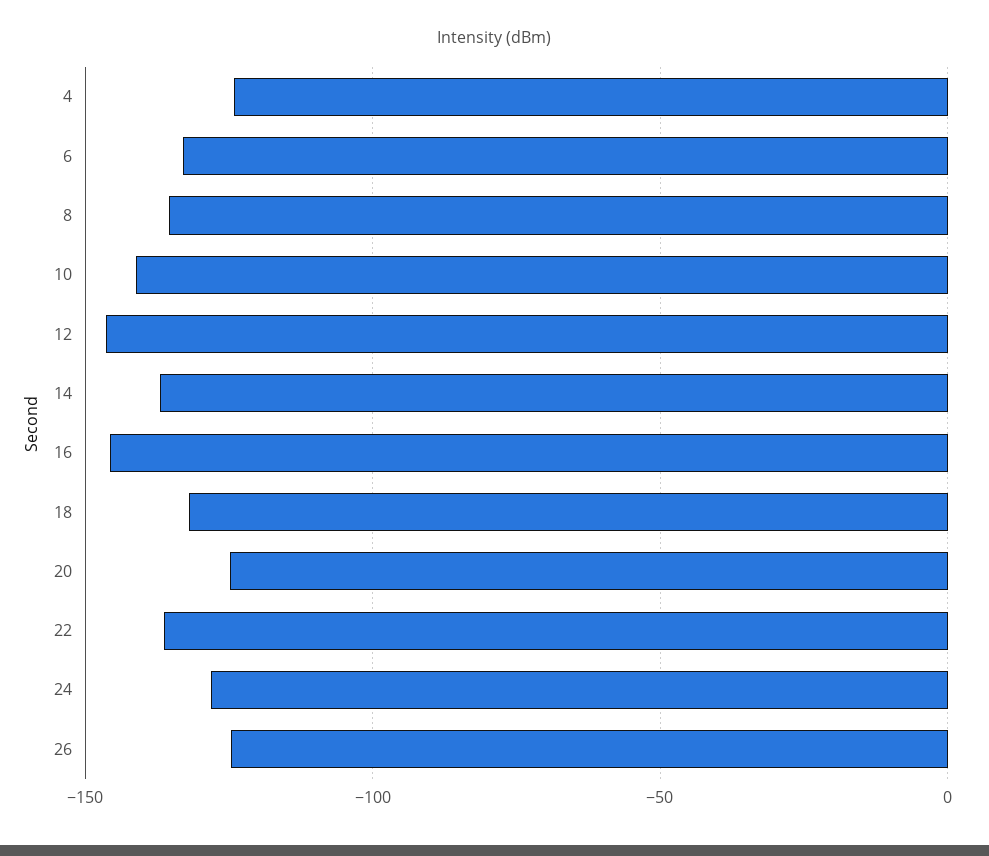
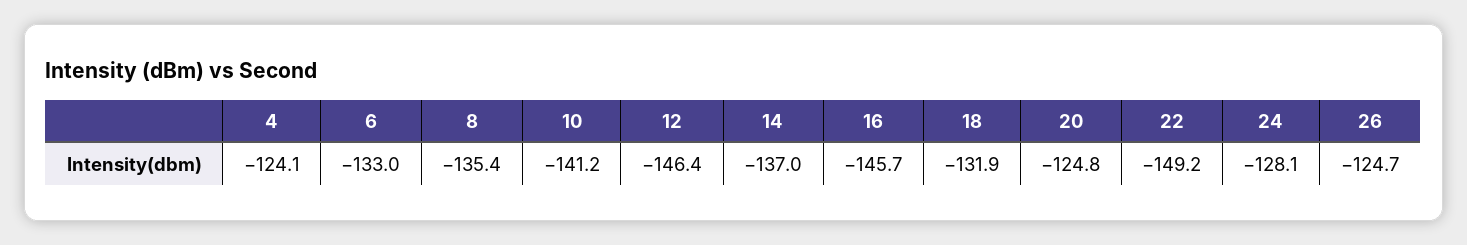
  {
    "4": -124.1,
    "6": -133,
    "8": -135.4,
    "10": -141.2,
    "12": -146.4,
    "14": -137,
    "16": -145.7,
    "18": -131.9,
    "20": -124.8,
-   "22": -135,
+   "22": -149.2,
    "24": -128.1,
    "26": -124.7
  }

